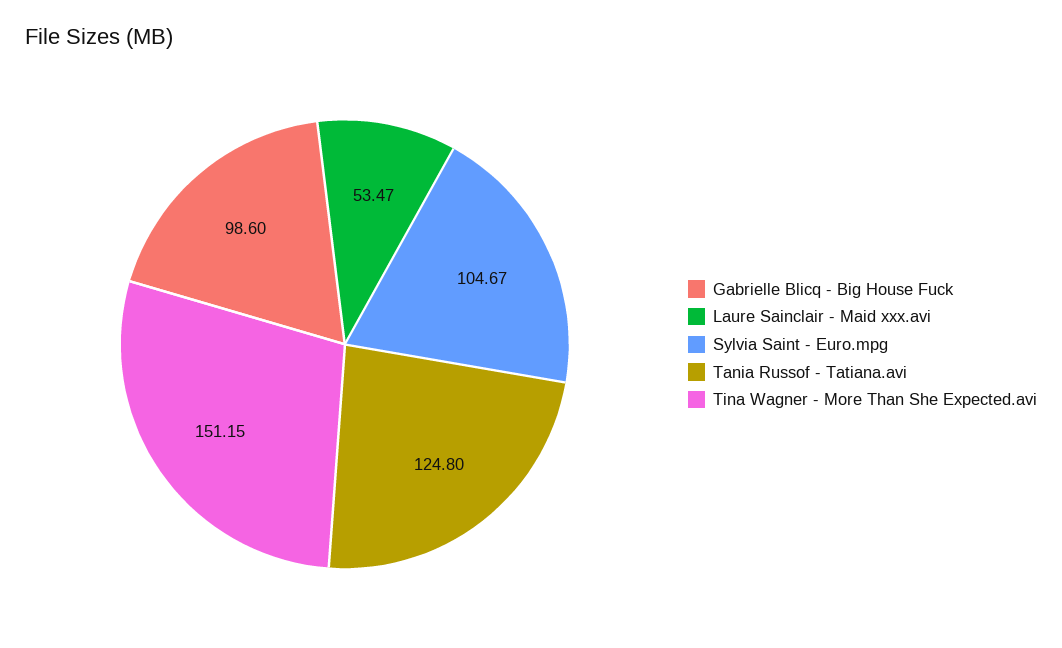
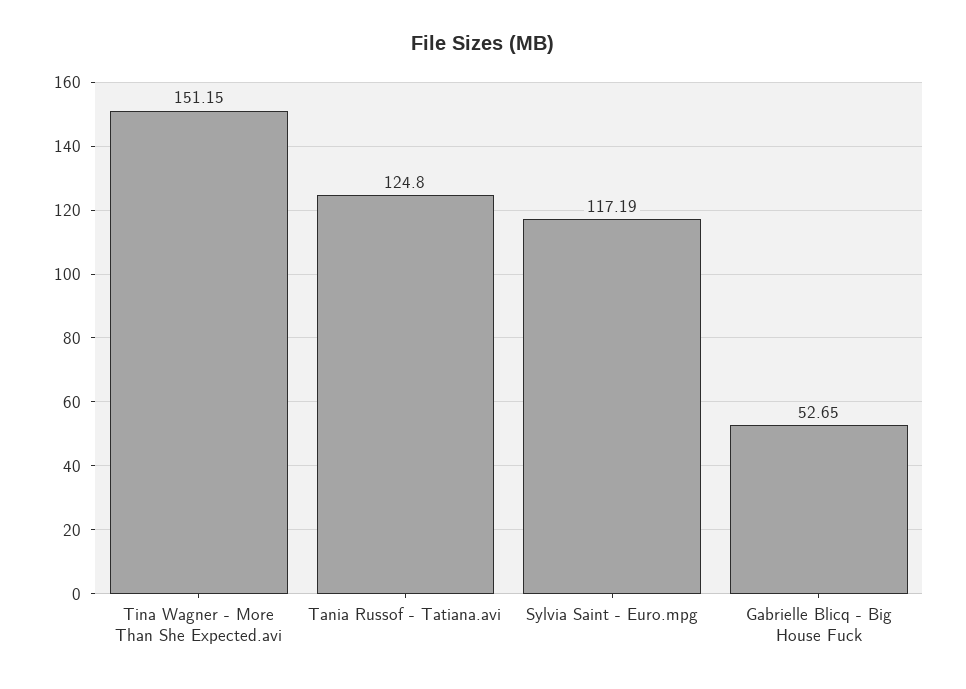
  {
-   "Gabrielle Blicq - Big House Fuck": 98.6,
+   "Gabrielle Blicq - Big House Fuck": 52.65,
-   "Laure Sainclair - Maid xxx.avi": 53.47,
-   "Sylvia Saint - Euro.mpg": 104.67,
+   "Sylvia Saint - Euro.mpg": 117.19,
    "Tania Russof - Tatiana.avi": 124.8,
    "Tina Wagner - More Than She Expected.avi": 151.15
  }

